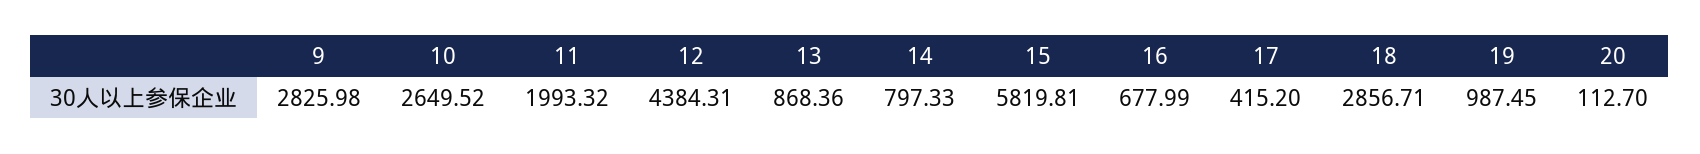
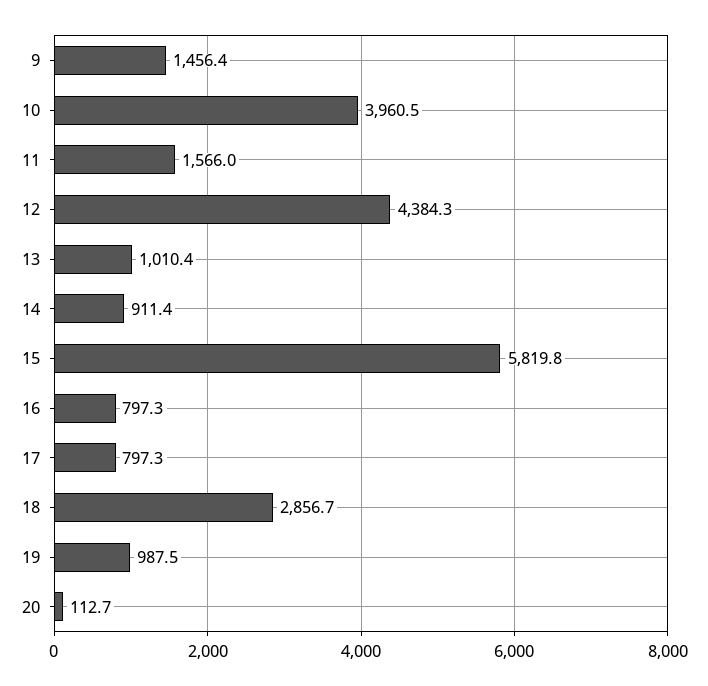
  {
-   "9": 2825.98,
+   "9": 1456.4,
-   "10": 2649.52,
+   "10": 3960.5,
-   "11": 1993.32,
+   "11": 1566,
    "12": 4384.31,
-   "13": 868.36,
+   "13": 1010.4,
-   "14": 797.33,
+   "14": 911.4,
    "15": 5819.81,
-   "16": 677.99,
+   "16": 797.3,
-   "17": 415.2,
+   "17": 797.3,
    "18": 2856.71,
    "19": 987.45,
    "20": 112.7
  }

